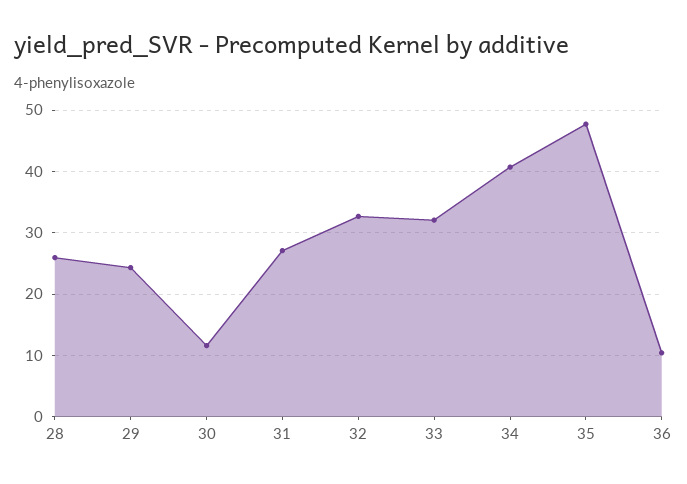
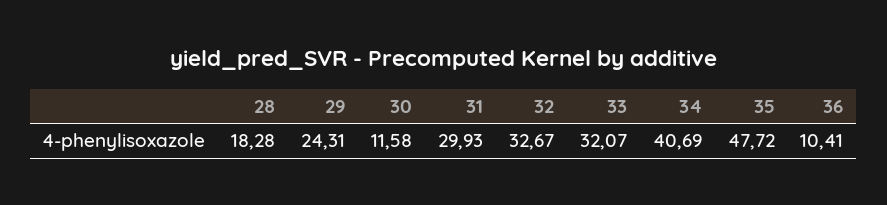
  {
-   "28": 26,
+   "28": 18.28,
    "29": 24.31,
    "30": 11.58,
-   "31": 27,
+   "31": 29.93,
    "32": 32.67,
    "33": 32.07,
    "34": 40.69,
    "35": 47.72,
    "36": 10.41
  }

